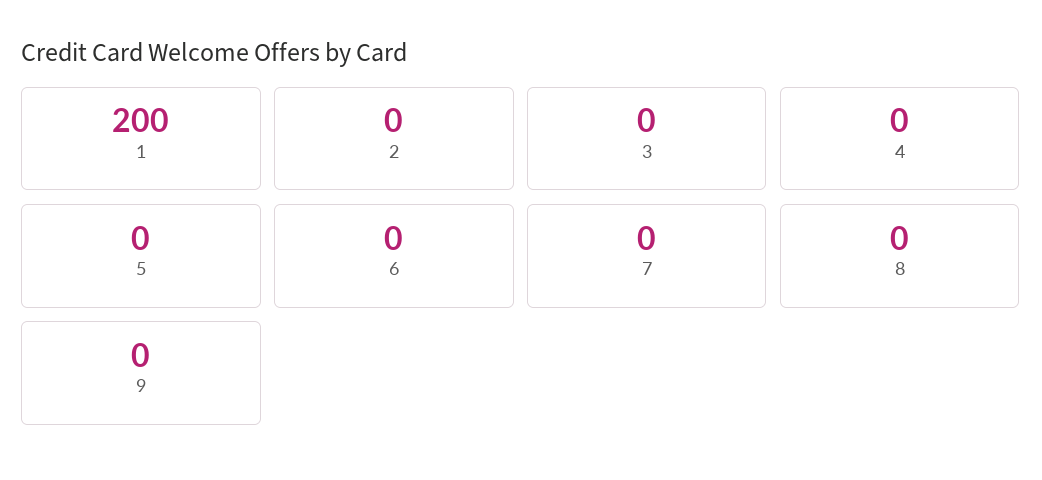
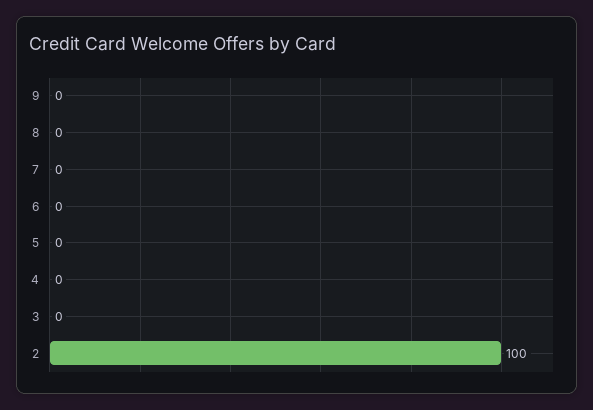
  {
-   "1": 200,
-   "2": 0,
+   "2": 100,
    "3": 0,
    "4": 0,
    "5": 0,
    "6": 0,
    "7": 0,
    "8": 0,
    "9": 0
  }

